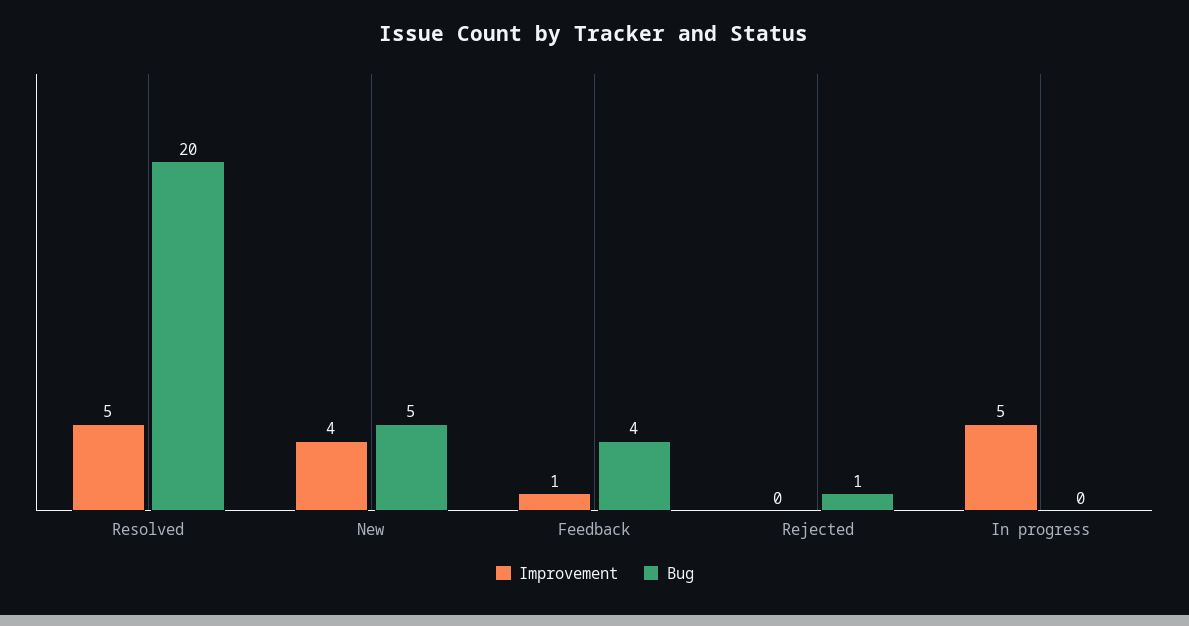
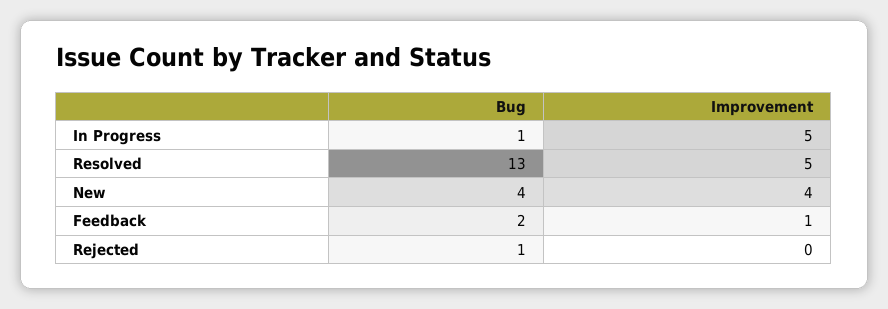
  {
    "Improvement": {
      "Resolved": 5,
      "New": 4,
      "Feedback": 1,
      "Rejected": 0,
      "In progress": 5
    },
    "Bug": {
-     "Resolved": 20,
+     "Resolved": 13,
-     "New": 5,
+     "New": 4,
-     "Feedback": 4,
+     "Feedback": 2,
      "Rejected": 1,
-     "In progress": 0
+     "In progress": 1
    }
  }

